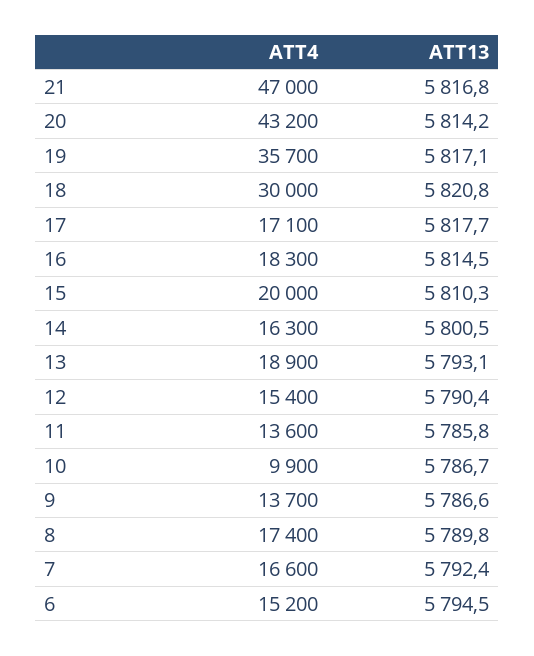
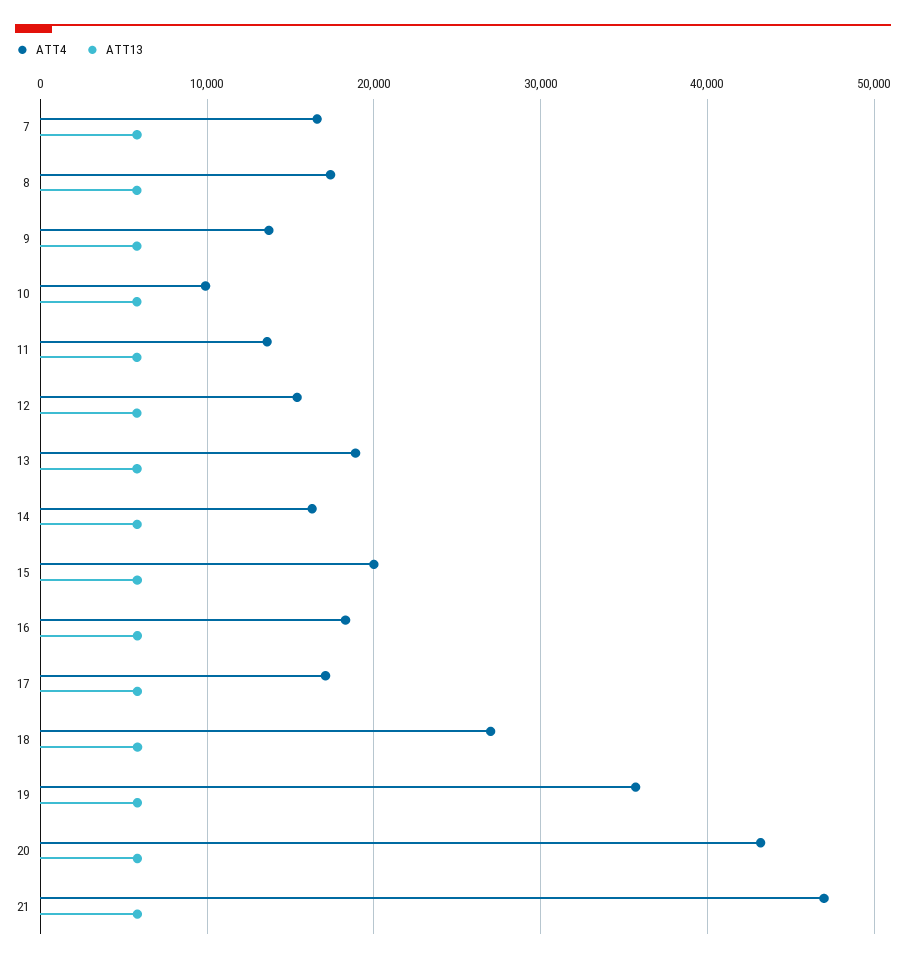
  {
    "ATT4": {
      "21": 47000,
      "20": 43200,
      "19": 35700,
-     "18": 30000,
+     "18": 27000,
      "17": 17100,
      "16": 18300,
      "15": 20000,
      "14": 16300,
      "13": 18900,
      "12": 15400,
      "11": 13600,
      "10": 9900,
      "9": 13700,
      "8": 17400,
-     "7": 16600,
+     "7": 16600
-     "6": 15200
    },
    "ATT13": {
      "21": 5816.8,
      "20": 5814.2,
      "19": 5817.1,
      "18": 5820.8,
      "17": 5817.7,
      "16": 5814.5,
      "15": 5810.3,
      "14": 5800.5,
      "13": 5793.1,
      "12": 5790.4,
      "11": 5785.8,
      "10": 5786.7,
      "9": 5786.6,
      "8": 5789.8,
-     "7": 5792.4,
+     "7": 5792.4
-     "6": 5794.5
    }
  }

